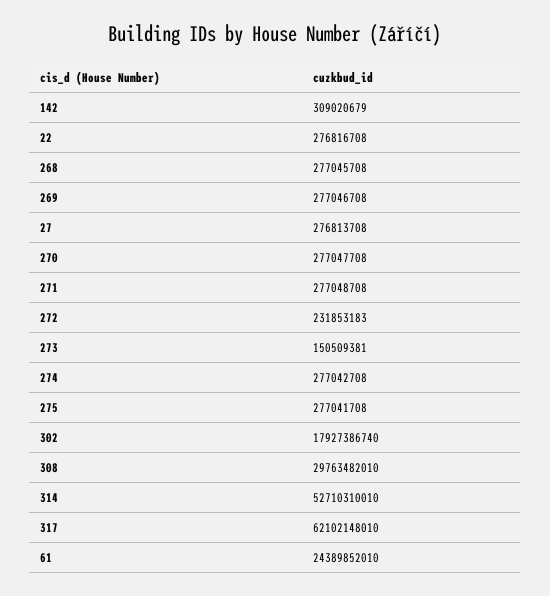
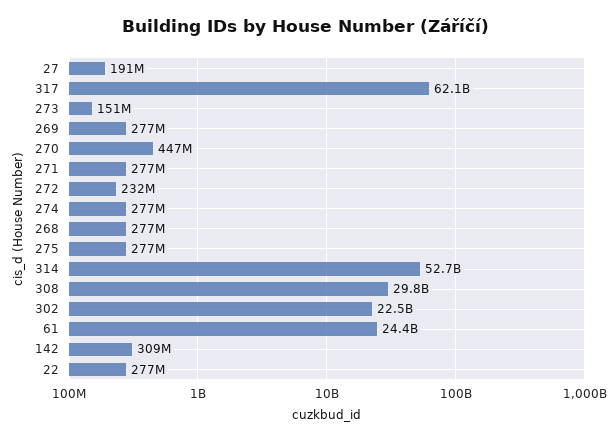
  {
    "142": 309020679,
    "22": 276816708,
    "268": 277045708,
    "269": 277046708,
-   "27": 276813708,
+   "27": 191000000,
-   "270": 277047708,
+   "270": 447000000,
    "271": 277048708,
    "272": 231853183,
    "273": 150509381,
    "274": 277042708,
    "275": 277041708,
-   "302": 17927386740,
+   "302": 22500000000,
    "308": 29763482010,
    "314": 52710310010,
    "317": 62102148010,
    "61": 24389852010
  }

